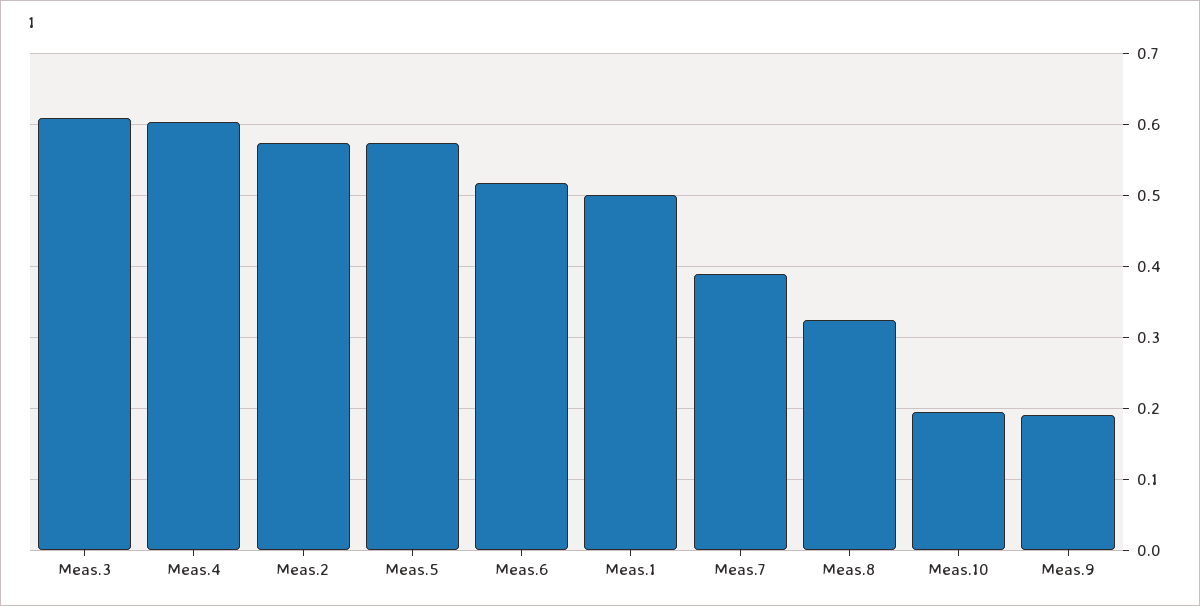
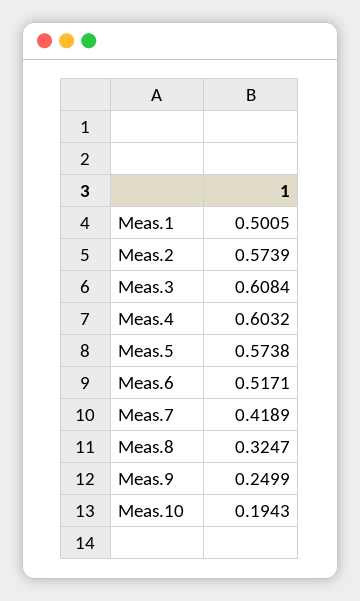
  {
    "Meas.3": 0.6084,
    "Meas.4": 0.6032,
    "Meas.2": 0.5739,
    "Meas.5": 0.5738,
    "Meas.6": 0.5171,
    "Meas.1": 0.5005,
-   "Meas.7": 0.39,
+   "Meas.7": 0.4189,
    "Meas.8": 0.3247,
    "Meas.10": 0.1943,
-   "Meas.9": 0.19
+   "Meas.9": 0.2499
  }

